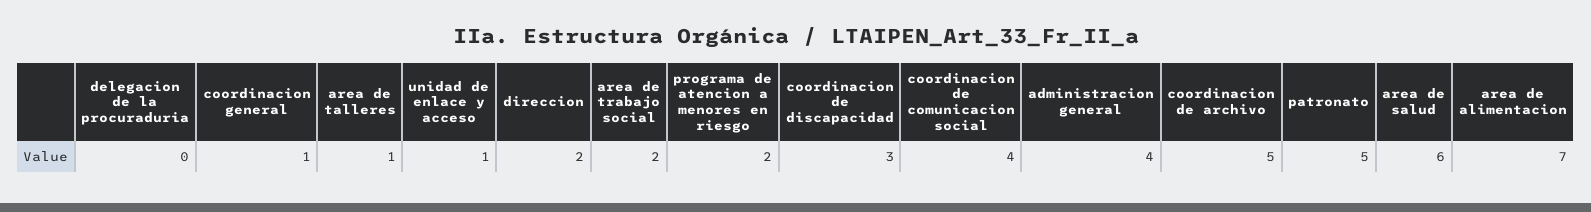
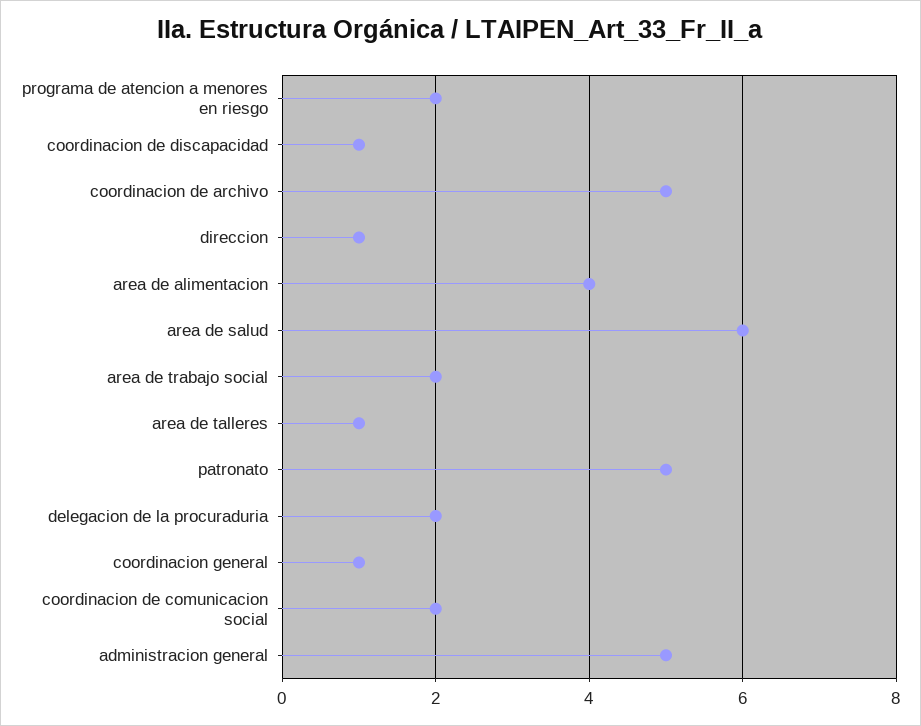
  {
-   "delegacion de la procuraduria": 0,
+   "delegacion de la procuraduria": 2,
    "coordinacion general": 1,
    "area de talleres": 1,
-   "unidad de enlace y acceso": 1,
-   "direccion": 2,
+   "direccion": 1,
    "area de trabajo social": 2,
    "programa de atencion a menores en riesgo": 2,
-   "coordinacion de discapacidad": 3,
+   "coordinacion de discapacidad": 1,
-   "coordinacion de comunicacion social": 4,
+   "coordinacion de comunicacion social": 2,
-   "administracion general": 4,
+   "administracion general": 5,
    "coordinacion de archivo": 5,
    "patronato": 5,
    "area de salud": 6,
-   "area de alimentacion": 7
+   "area de alimentacion": 4
  }

